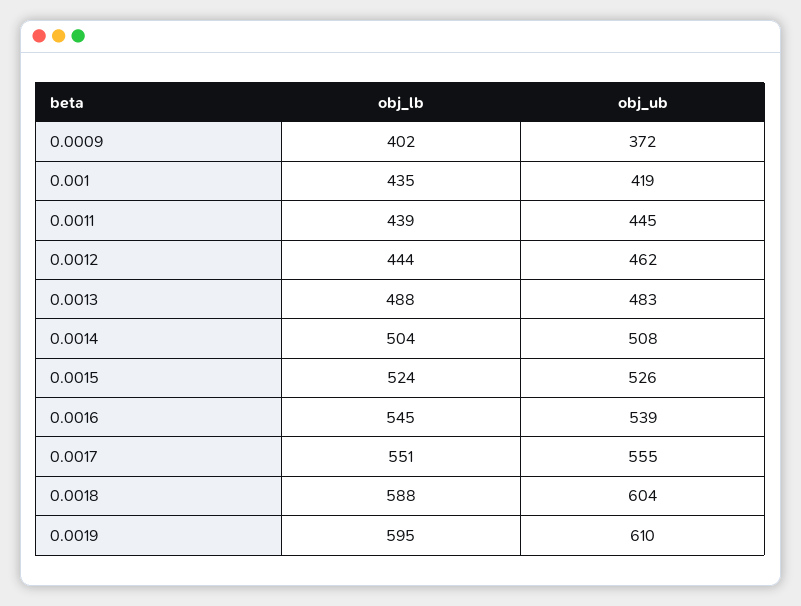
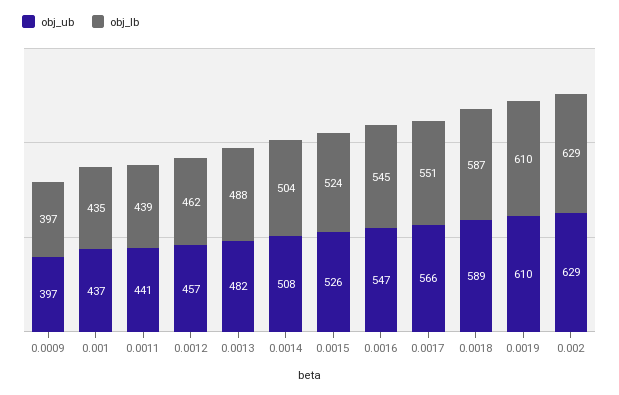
  {
    "obj_lb": {
-     "0.0009": 402,
+     "0.0009": 397,
      "0.001": 435,
      "0.0011": 439,
-     "0.0012": 444,
+     "0.0012": 462,
      "0.0013": 488,
      "0.0014": 504,
      "0.0015": 524,
      "0.0016": 545,
      "0.0017": 551,
-     "0.0018": 588,
+     "0.0018": 587,
-     "0.0019": 595
+     "0.0019": 610,
+     "0.002": 629
    },
    "obj_ub": {
-     "0.0009": 372,
+     "0.0009": 397,
-     "0.001": 419,
+     "0.001": 437,
-     "0.0011": 445,
+     "0.0011": 441,
-     "0.0012": 462,
+     "0.0012": 457,
-     "0.0013": 483,
+     "0.0013": 482,
      "0.0014": 508,
      "0.0015": 526,
-     "0.0016": 539,
+     "0.0016": 547,
-     "0.0017": 555,
+     "0.0017": 566,
-     "0.0018": 604,
+     "0.0018": 589,
-     "0.0019": 610
+     "0.0019": 610,
+     "0.002": 629
    }
  }

